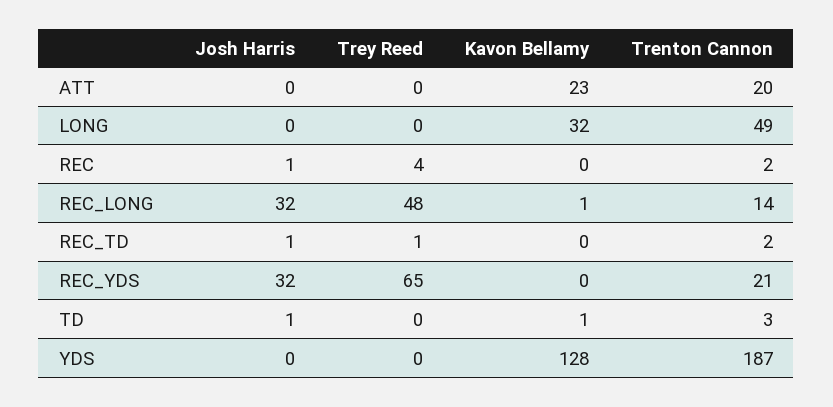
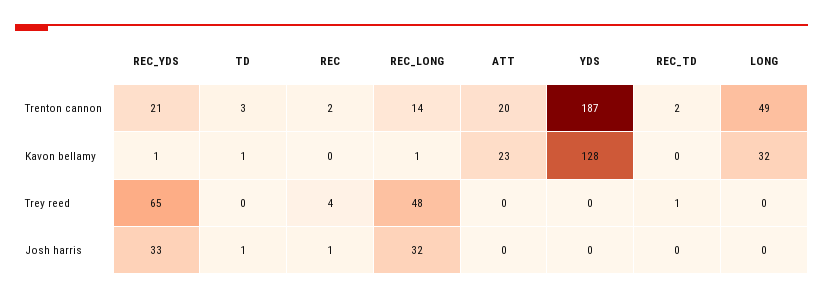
  {
    "Josh Harris": {
      "ATT": 0,
      "LONG": 0,
      "REC": 1,
      "REC_LONG": 32,
-     "REC_TD": 1,
+     "REC_TD": 0,
-     "REC_YDS": 32,
+     "REC_YDS": 33,
      "TD": 1,
      "YDS": 0
    },
    "Trey Reed": {
      "ATT": 0,
      "LONG": 0,
      "REC": 4,
      "REC_LONG": 48,
      "REC_TD": 1,
      "REC_YDS": 65,
      "TD": 0,
      "YDS": 0
    },
    "Kavon Bellamy": {
      "ATT": 23,
      "LONG": 32,
      "REC": 0,
      "REC_LONG": 1,
      "REC_TD": 0,
-     "REC_YDS": 0,
+     "REC_YDS": 1,
      "TD": 1,
      "YDS": 128
    },
    "Trenton Cannon": {
      "ATT": 20,
      "LONG": 49,
      "REC": 2,
      "REC_LONG": 14,
      "REC_TD": 2,
      "REC_YDS": 21,
      "TD": 3,
      "YDS": 187
    }
  }

